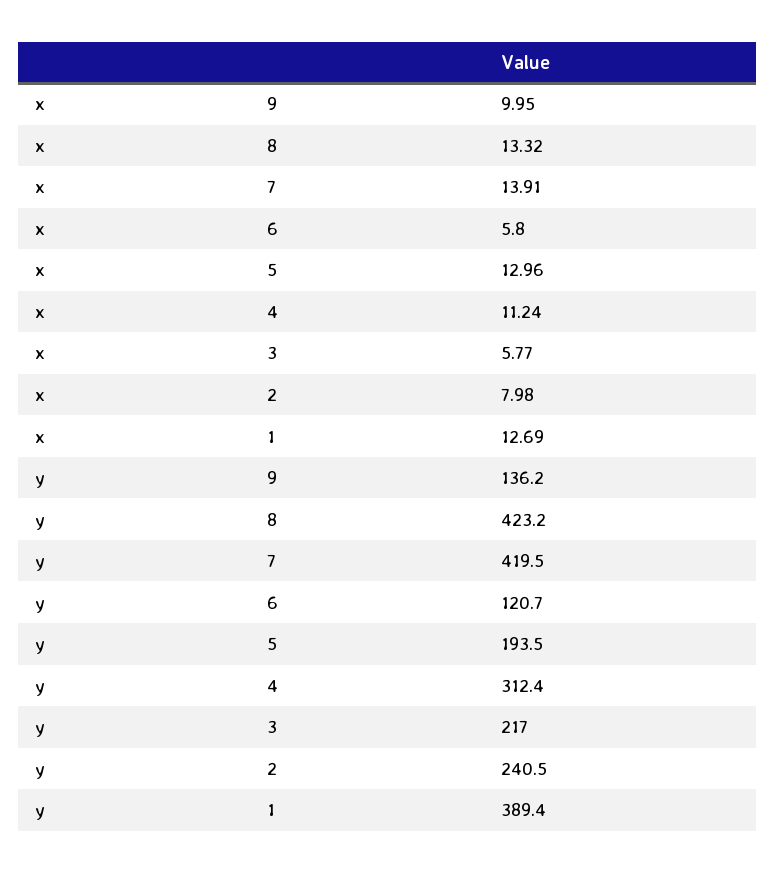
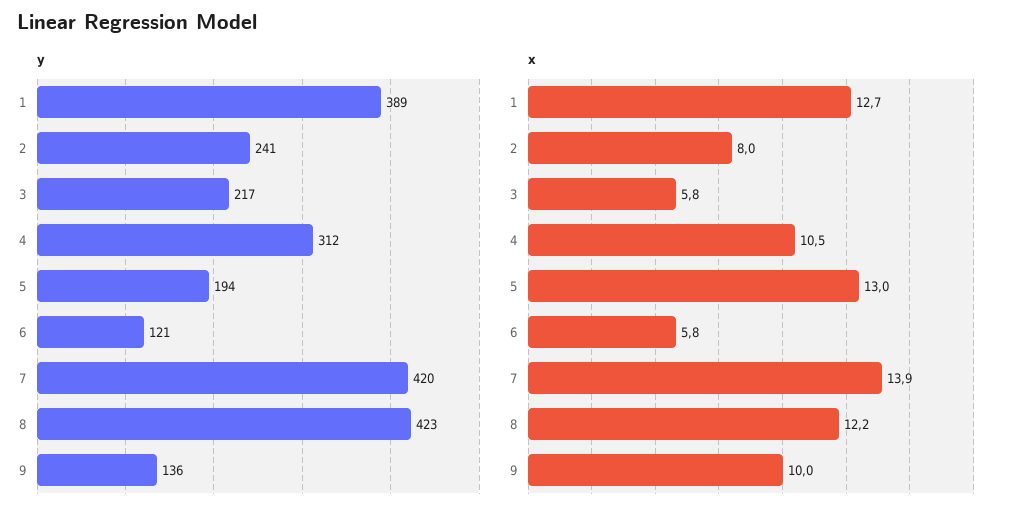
  {
    "x": {
      "9": 9.95,
-     "8": 13.32,
+     "8": 12.2,
      "7": 13.91,
      "6": 5.8,
      "5": 12.96,
-     "4": 11.24,
+     "4": 10.5,
      "3": 5.77,
      "2": 7.98,
      "1": 12.69
    },
    "y": {
      "9": 136.2,
      "8": 423.2,
      "7": 419.5,
      "6": 120.7,
      "5": 193.5,
      "4": 312.4,
      "3": 217,
      "2": 240.5,
      "1": 389.4
    }
  }

